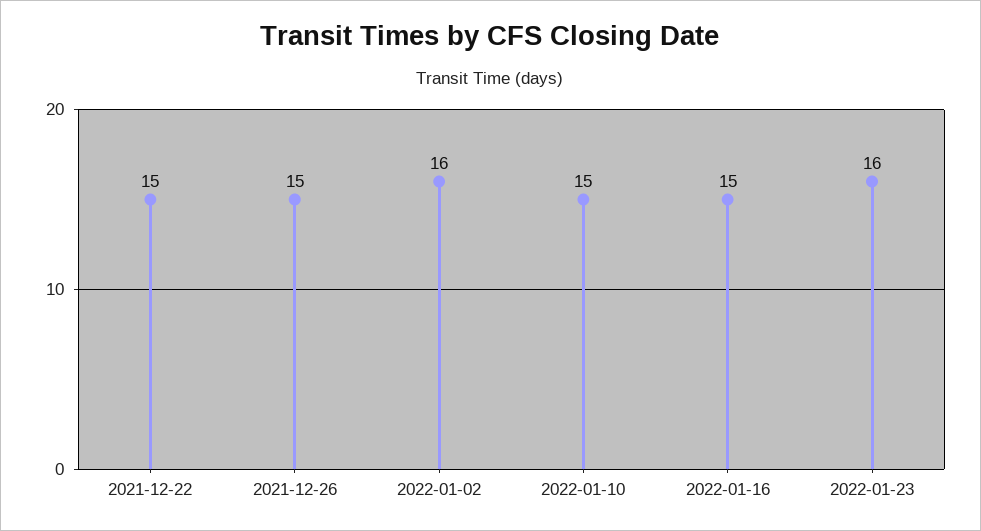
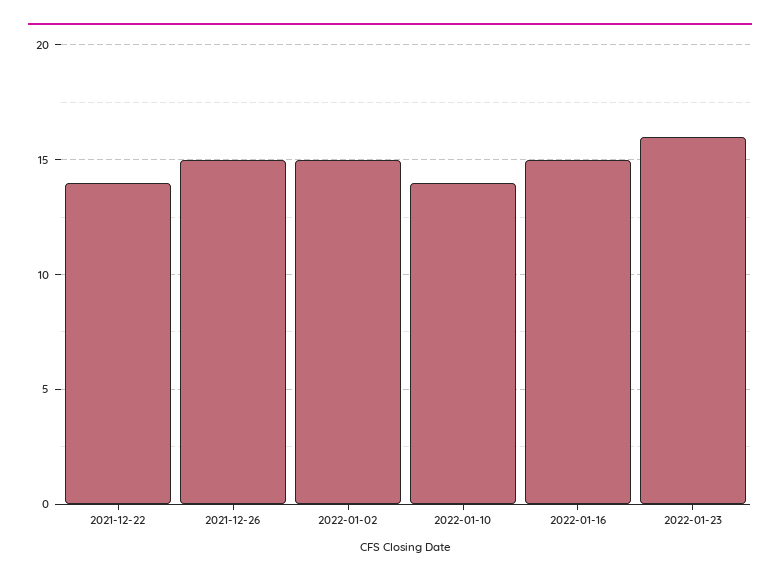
  {
-   "2021-12-22": 15,
+   "2021-12-22": 14,
    "2021-12-26": 15,
-   "2022-01-02": 16,
+   "2022-01-02": 15,
-   "2022-01-10": 15,
+   "2022-01-10": 14,
    "2022-01-16": 15,
    "2022-01-23": 16
  }

